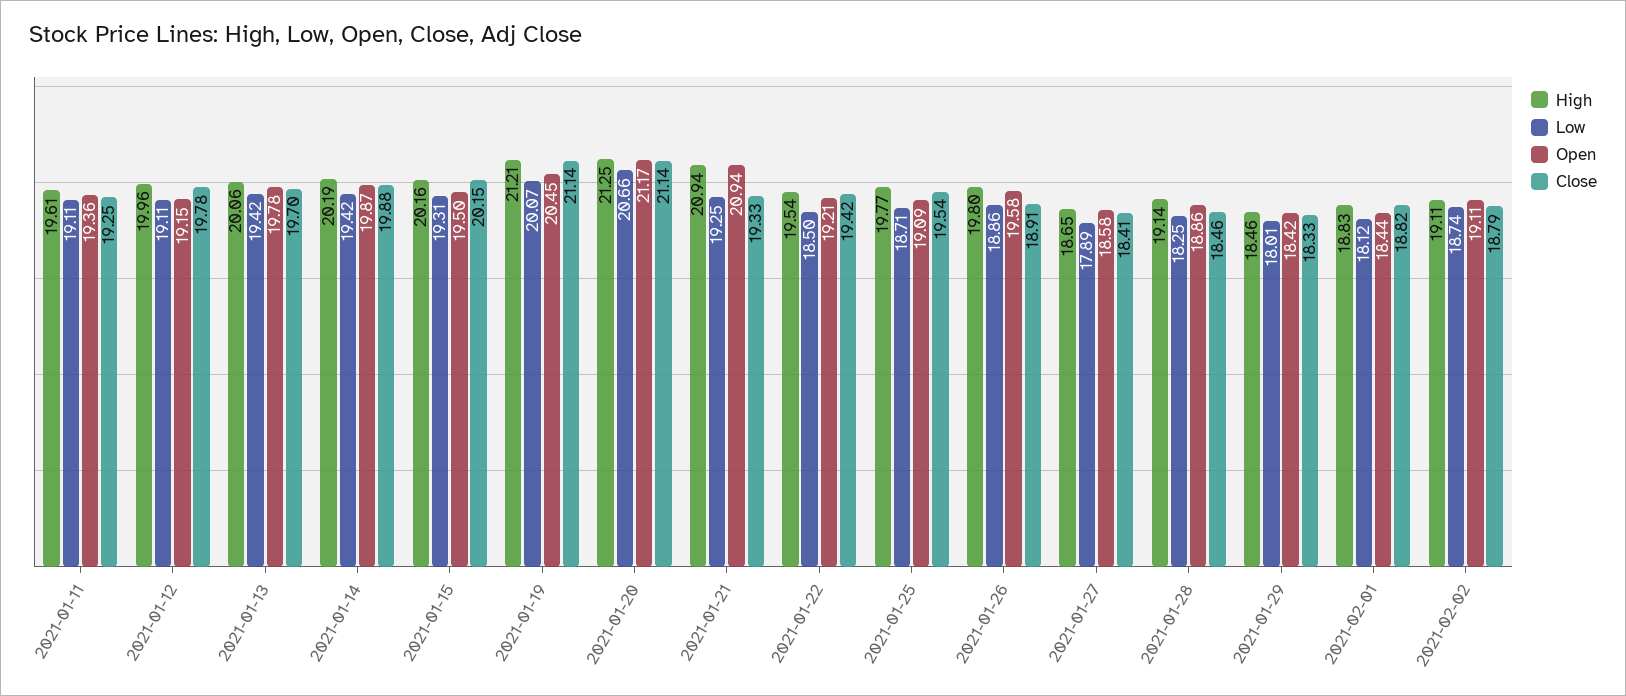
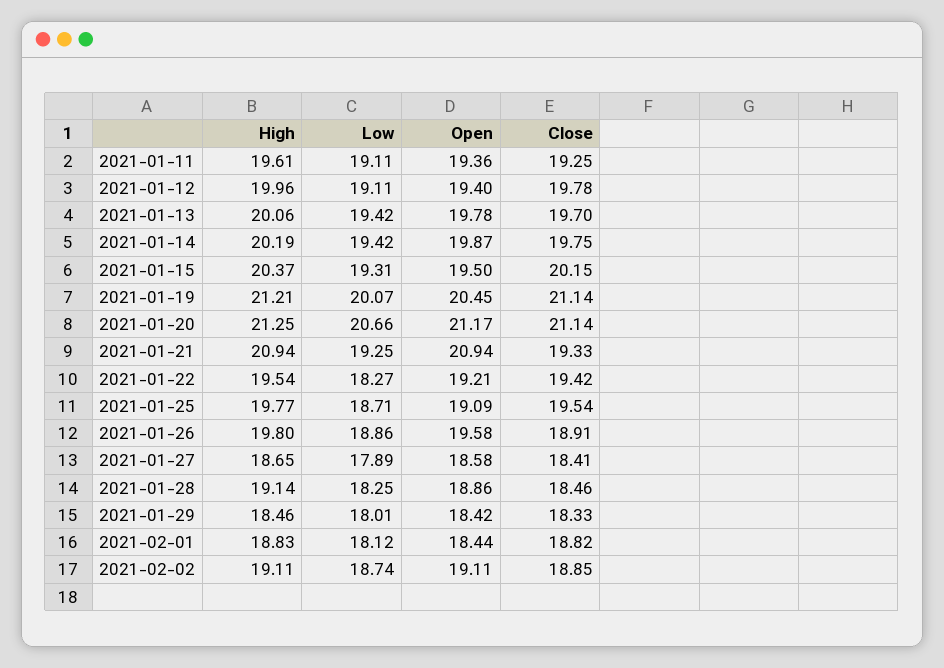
  {
    "High": {
      "2021-01-11": 19.61,
      "2021-01-12": 19.96,
      "2021-01-13": 20.06,
      "2021-01-14": 20.19,
-     "2021-01-15": 20.16,
+     "2021-01-15": 20.37,
      "2021-01-19": 21.21,
      "2021-01-20": 21.25,
      "2021-01-21": 20.94,
      "2021-01-22": 19.54,
      "2021-01-25": 19.77,
      "2021-01-26": 19.8,
      "2021-01-27": 18.65,
      "2021-01-28": 19.14,
      "2021-01-29": 18.46,
      "2021-02-01": 18.83,
      "2021-02-02": 19.11
    },
    "Low": {
      "2021-01-11": 19.11,
      "2021-01-12": 19.11,
      "2021-01-13": 19.42,
      "2021-01-14": 19.42,
      "2021-01-15": 19.31,
      "2021-01-19": 20.07,
      "2021-01-20": 20.66,
      "2021-01-21": 19.25,
-     "2021-01-22": 18.5,
+     "2021-01-22": 18.27,
      "2021-01-25": 18.71,
      "2021-01-26": 18.86,
      "2021-01-27": 17.89,
      "2021-01-28": 18.25,
      "2021-01-29": 18.01,
      "2021-02-01": 18.12,
      "2021-02-02": 18.74
    },
    "Open": {
      "2021-01-11": 19.36,
-     "2021-01-12": 19.15,
+     "2021-01-12": 19.4,
      "2021-01-13": 19.78,
      "2021-01-14": 19.87,
      "2021-01-15": 19.5,
      "2021-01-19": 20.45,
      "2021-01-20": 21.17,
      "2021-01-21": 20.94,
      "2021-01-22": 19.21,
      "2021-01-25": 19.09,
      "2021-01-26": 19.58,
      "2021-01-27": 18.58,
      "2021-01-28": 18.86,
      "2021-01-29": 18.42,
      "2021-02-01": 18.44,
      "2021-02-02": 19.11
    },
    "Close": {
      "2021-01-11": 19.25,
      "2021-01-12": 19.78,
      "2021-01-13": 19.7,
-     "2021-01-14": 19.88,
+     "2021-01-14": 19.75,
      "2021-01-15": 20.15,
      "2021-01-19": 21.14,
      "2021-01-20": 21.14,
      "2021-01-21": 19.33,
      "2021-01-22": 19.42,
      "2021-01-25": 19.54,
      "2021-01-26": 18.91,
      "2021-01-27": 18.41,
      "2021-01-28": 18.46,
      "2021-01-29": 18.33,
      "2021-02-01": 18.82,
-     "2021-02-02": 18.79
+     "2021-02-02": 18.85
    }
  }

